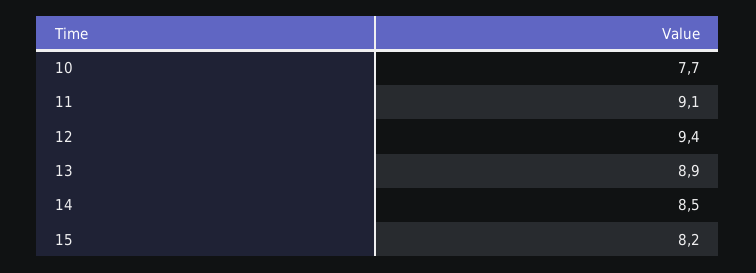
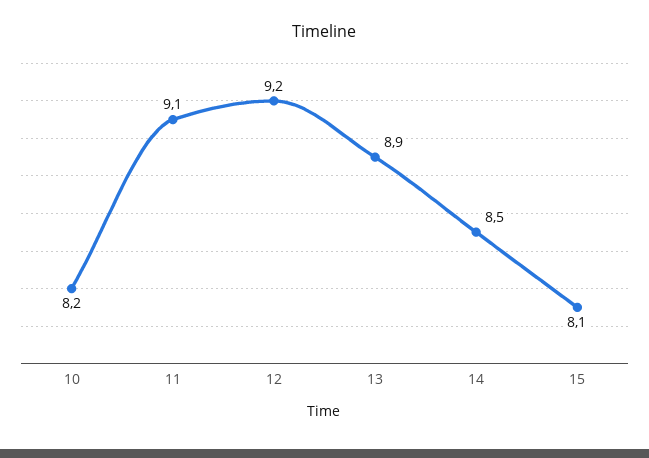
  {
-   "10": 7.7,
+   "10": 8.2,
    "11": 9.1,
-   "12": 9.4,
+   "12": 9.2,
    "13": 8.9,
    "14": 8.5,
-   "15": 8.2
+   "15": 8.1
  }

